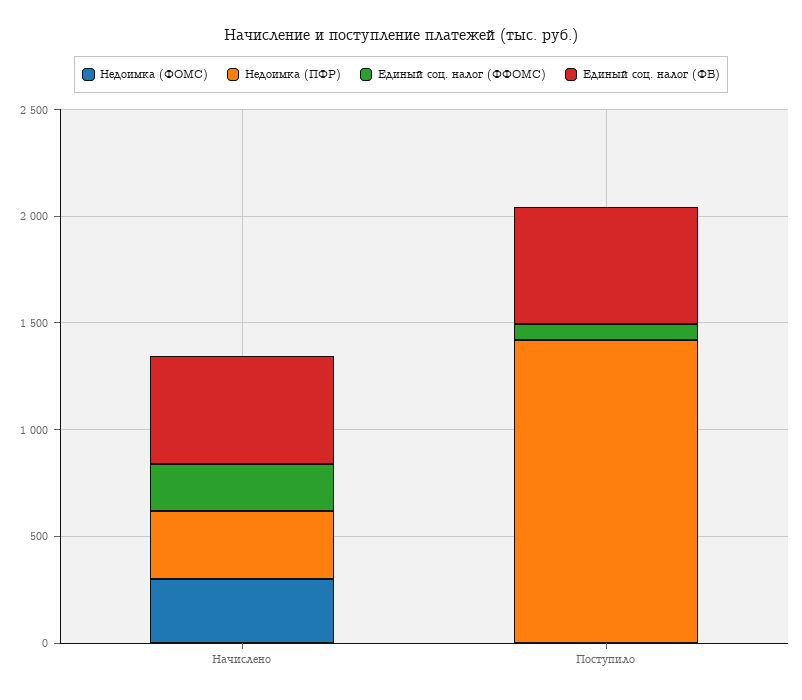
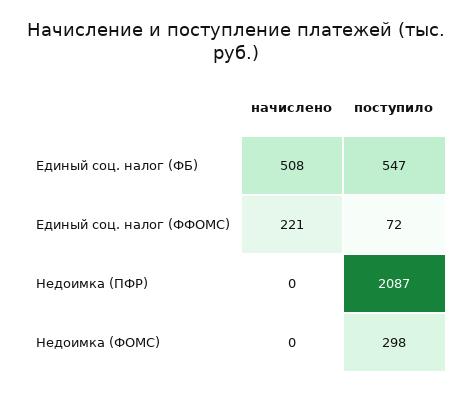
  {
    "Недоимка (ФОМС)": {
-     "Начислено": 300,
+     "Начислено": 0,
-     "Поступило": 0
+     "Поступило": 298
    },
    "Недоимка (ПФР)": {
-     "Начислено": 300,
+     "Начислено": 0,
-     "Поступило": 1400
+     "Поступило": 2087
    },
    "Единый соц. налог (ФФОМС)": {
      "Начислено": 221,
      "Поступило": 72
    },
    "Единый соц. налог (ФБ)": {
      "Начислено": 508,
      "Поступило": 547
    }
  }

